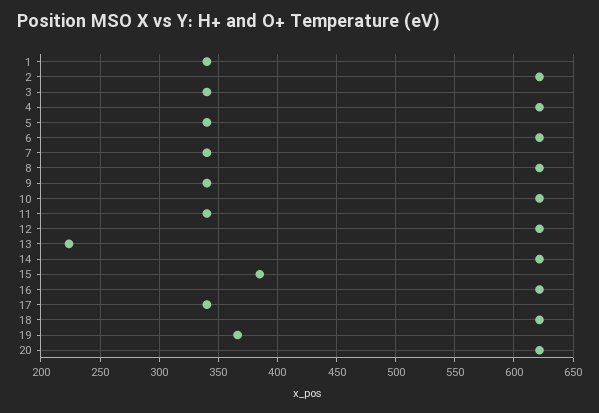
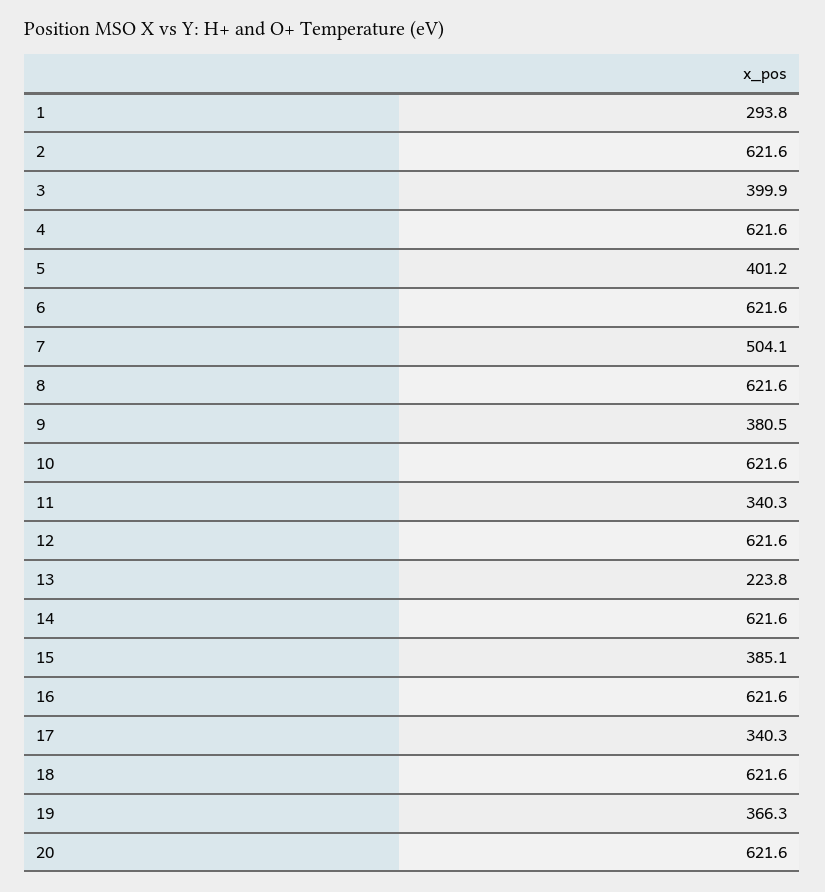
  {
-   "1": 340,
+   "1": 293.8,
    "2": 621.6,
-   "3": 340,
+   "3": 399.9,
    "4": 621.6,
-   "5": 340,
+   "5": 401.2,
    "6": 621.6,
-   "7": 340,
+   "7": 504.1,
    "8": 621.6,
-   "9": 340,
+   "9": 380.5,
    "10": 621.6,
    "11": 340.3,
    "12": 621.6,
    "13": 223.8,
    "14": 621.6,
    "15": 385.1,
    "16": 621.6,
    "17": 340.3,
    "18": 621.6,
    "19": 366.3,
    "20": 621.6
  }

